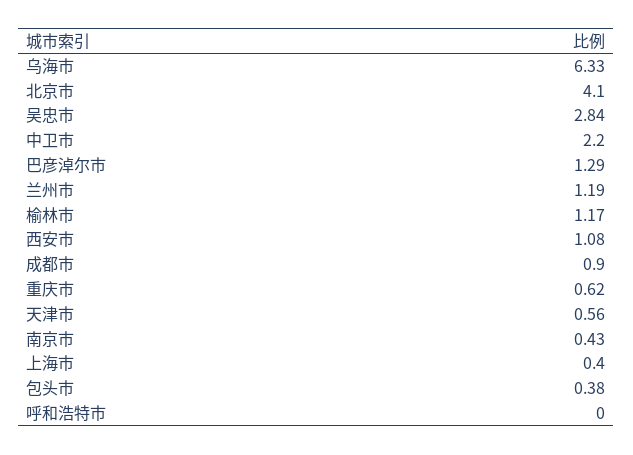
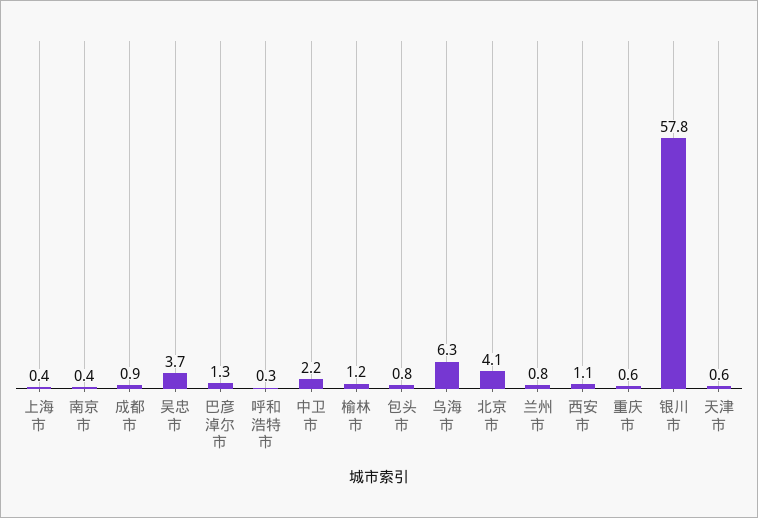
  {
    "乌海市": 6.33,
    "北京市": 4.1,
-   "吴忠市": 2.84,
+   "吴忠市": 3.7,
    "中卫市": 2.2,
    "巴彦淖尔市": 1.29,
-   "兰州市": 1.19,
+   "兰州市": 0.8,
    "榆林市": 1.17,
    "西安市": 1.08,
    "成都市": 0.9,
    "重庆市": 0.62,
    "天津市": 0.56,
    "南京市": 0.43,
    "上海市": 0.4,
-   "包头市": 0.38,
+   "包头市": 0.8,
-   "呼和浩特市": 0
+   "呼和浩特市": 0.3,
+   "银川市": 57.8
  }

